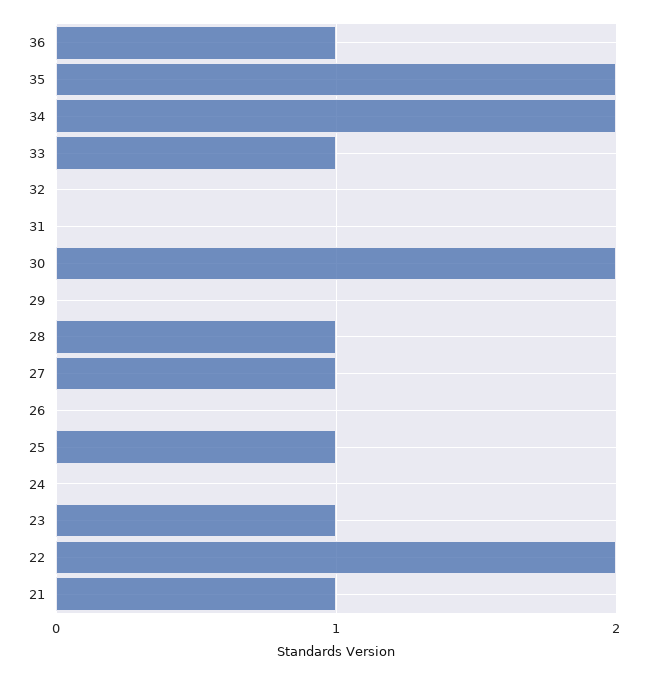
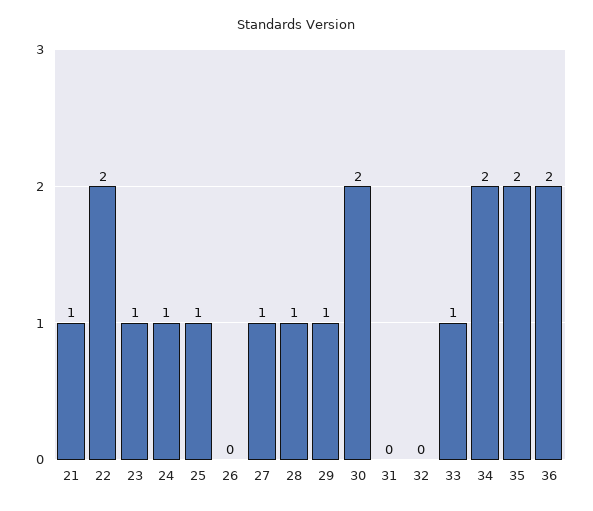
  {
-   "36": 1,
+   "36": 2,
    "35": 2,
    "34": 2,
    "33": 1,
    "32": 0,
    "31": 0,
    "30": 2,
-   "29": 0,
+   "29": 1,
    "28": 1,
    "27": 1,
    "26": 0,
    "25": 1,
-   "24": 0,
+   "24": 1,
    "23": 1,
    "22": 2,
    "21": 1
  }

